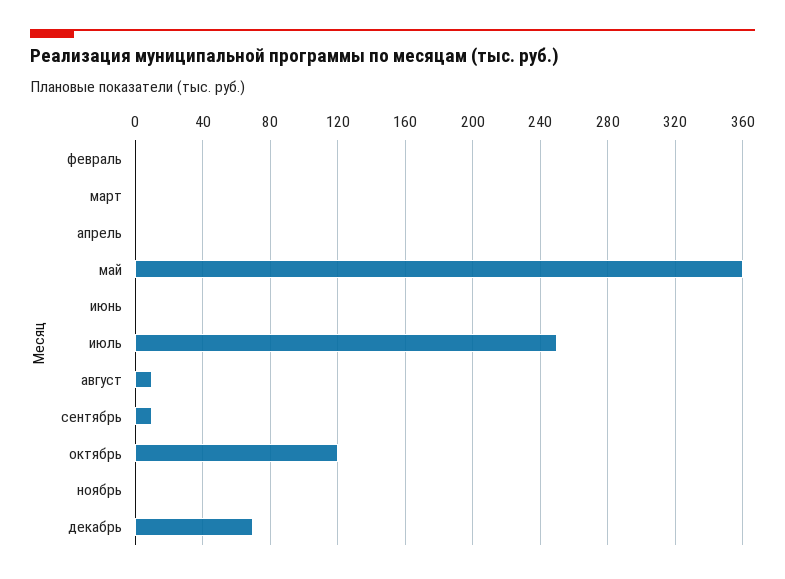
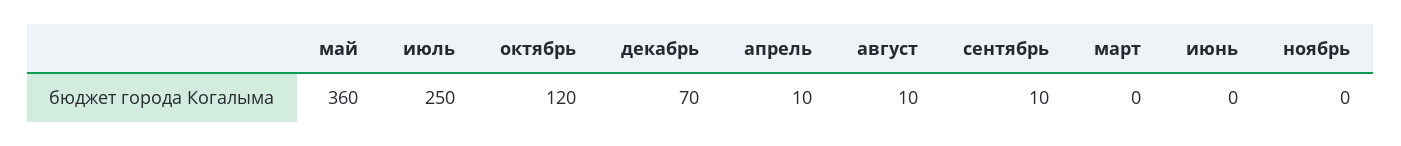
  {
-   "февраль": 0,
    "март": 0,
-   "апрель": 0,
+   "апрель": 10,
    "май": 360,
    "июнь": 0,
    "июль": 250,
    "август": 10,
    "сентябрь": 10,
    "октябрь": 120,
    "ноябрь": 0,
    "декабрь": 70
  }

